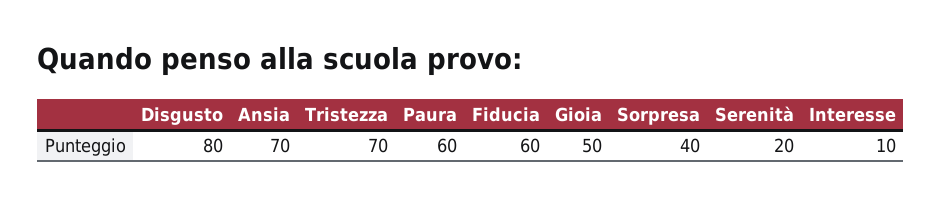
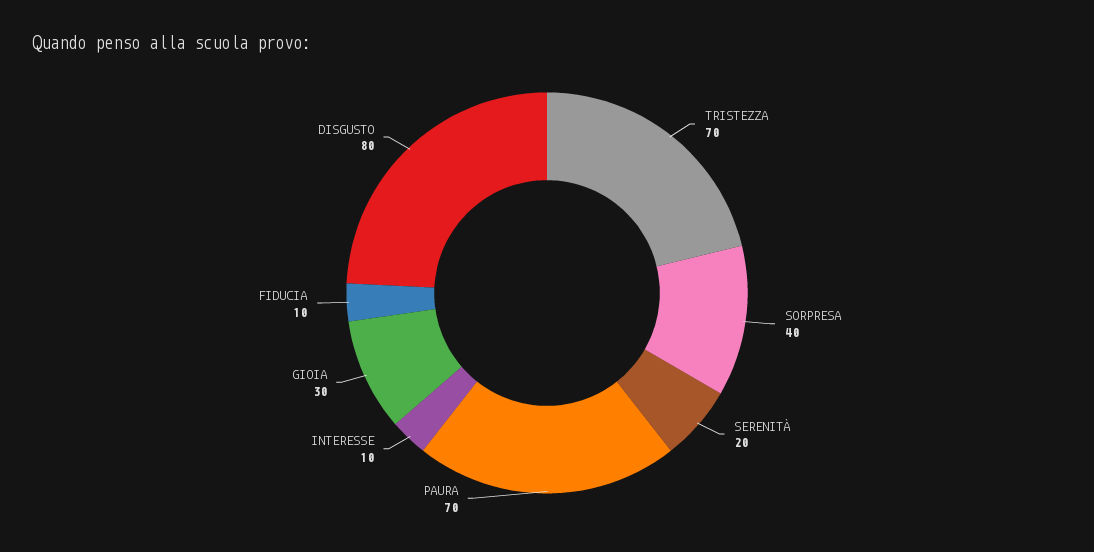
  {
    "Disgusto": 80,
-   "Ansia": 70,
    "Tristezza": 70,
-   "Paura": 60,
+   "Paura": 70,
-   "Fiducia": 60,
+   "Fiducia": 10,
-   "Gioia": 50,
+   "Gioia": 30,
    "Sorpresa": 40,
    "Serenità": 20,
    "Interesse": 10
  }

